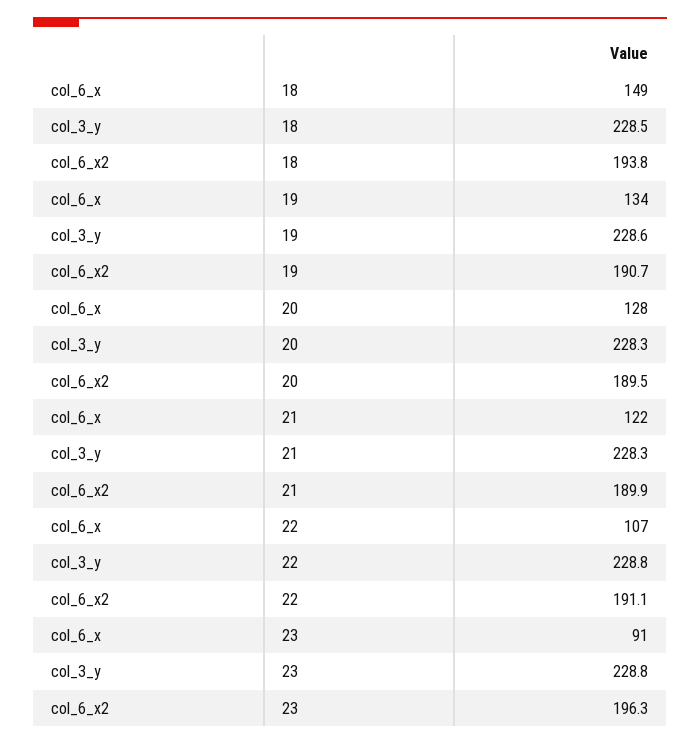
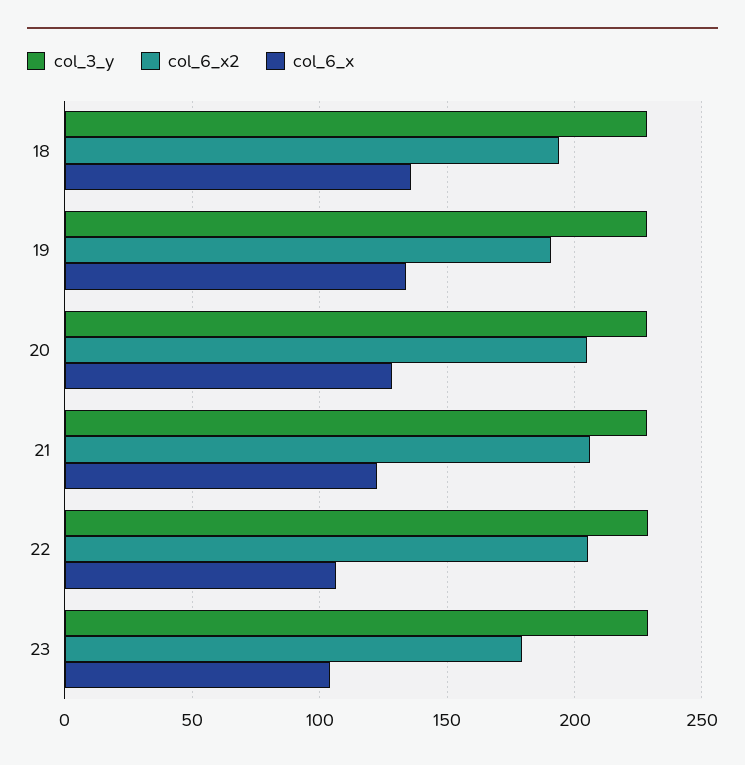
  {
    "col_6_x": {
-     "18": 149,
+     "18": 135,
      "19": 134,
      "20": 128,
      "21": 122,
      "22": 107,
-     "23": 91
+     "23": 105
    },
    "col_3_y": {
      "18": 228.5,
      "19": 228.6,
      "20": 228.3,
      "21": 228.3,
      "22": 228.8,
      "23": 228.8
    },
    "col_6_x2": {
      "18": 193.8,
      "19": 190.7,
-     "20": 189.5,
+     "20": 205,
-     "21": 189.9,
+     "21": 205,
-     "22": 191.1,
+     "22": 205,
-     "23": 196.3
+     "23": 180
    }
  }

